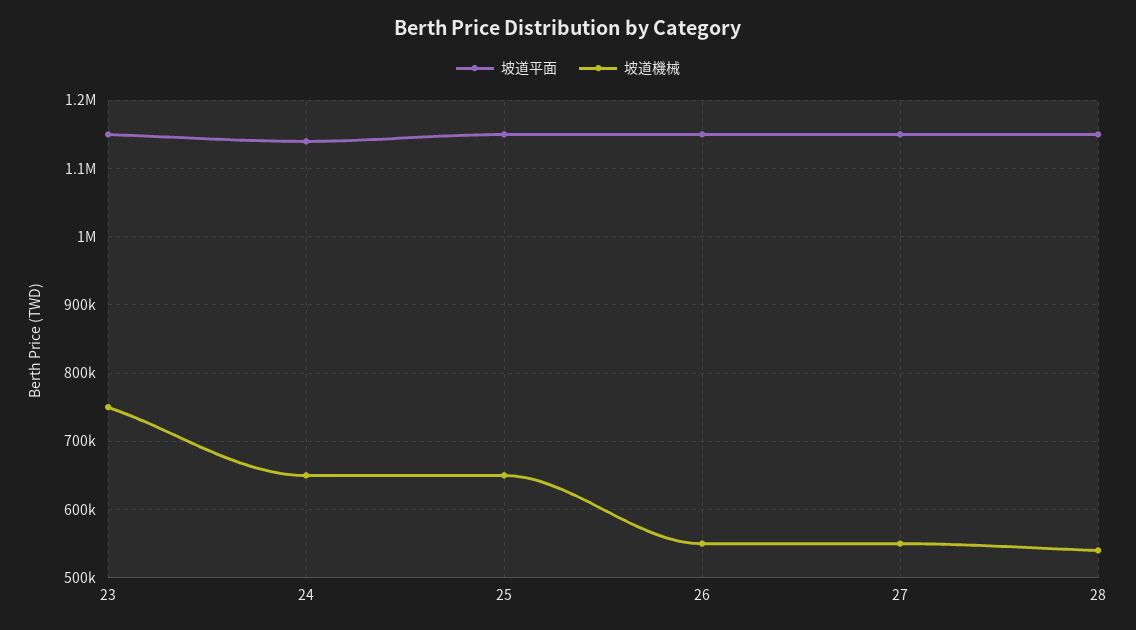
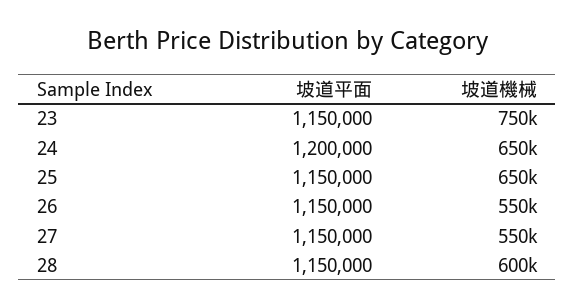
  {
    "坡道平面": {
      "23": 1150000,
-     "24": 1140000,
+     "24": 1200000,
      "25": 1150000,
      "26": 1150000,
      "27": 1150000,
      "28": 1150000
    },
    "坡道機械": {
      "23": 750000,
      "24": 650000,
      "25": 650000,
      "26": 550000,
      "27": 550000,
-     "28": 540000
+     "28": 600000
    }
  }

